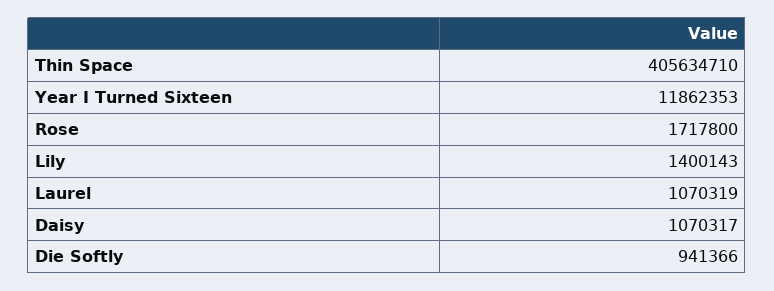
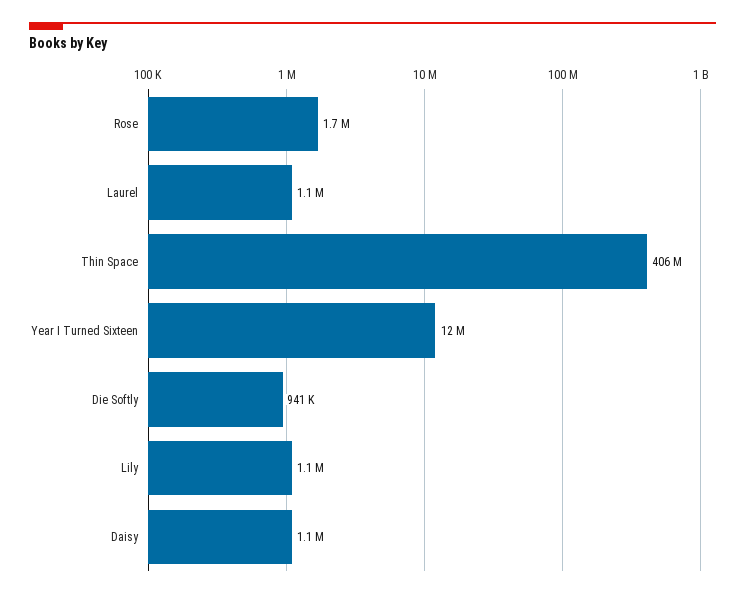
  {
    "Thin Space": 405634710,
    "Year I Turned Sixteen": 11862353,
    "Rose": 1717800,
-   "Lily": 1400143,
+   "Lily": 1100000,
    "Laurel": 1070319,
    "Daisy": 1070317,
    "Die Softly": 941366
  }

